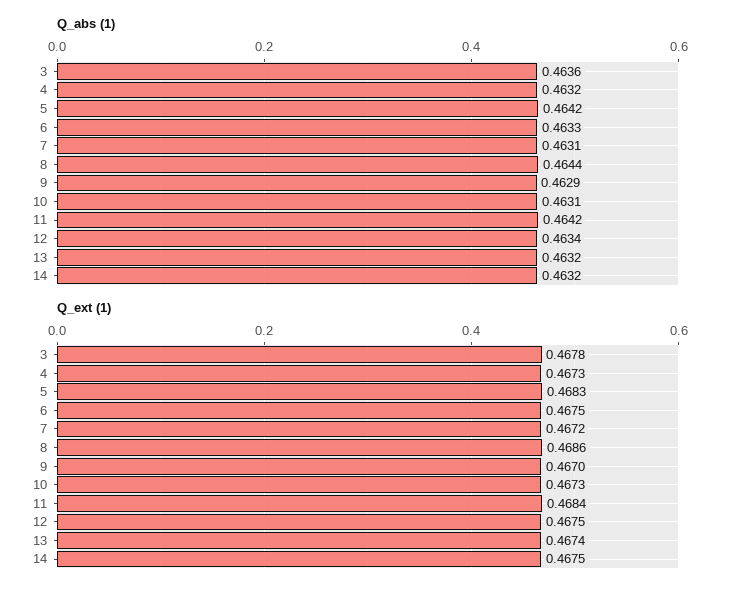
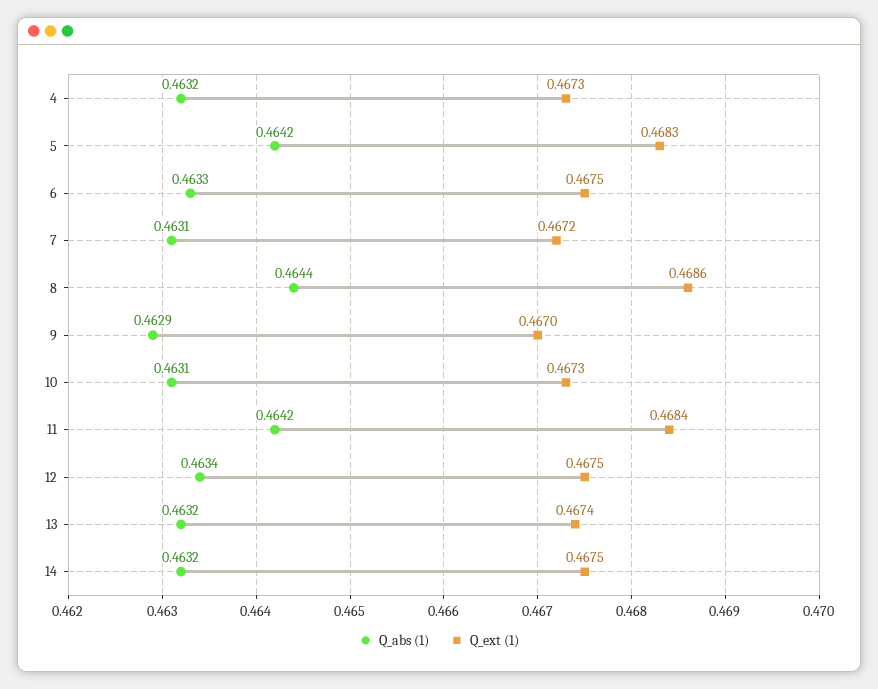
  {
    "Q_abs (1)": {
-     "3": 0.4636,
      "4": 0.4632,
      "5": 0.4642,
      "6": 0.4633,
      "7": 0.4631,
      "8": 0.4644,
      "9": 0.4629,
      "10": 0.4631,
      "11": 0.4642,
      "12": 0.4634,
      "13": 0.4632,
      "14": 0.4632
    },
    "Q_ext (1)": {
-     "3": 0.4678,
      "4": 0.4673,
      "5": 0.4683,
      "6": 0.4675,
      "7": 0.4672,
      "8": 0.4686,
      "9": 0.467,
      "10": 0.4673,
      "11": 0.4684,
      "12": 0.4675,
      "13": 0.4674,
      "14": 0.4675
    }
  }

